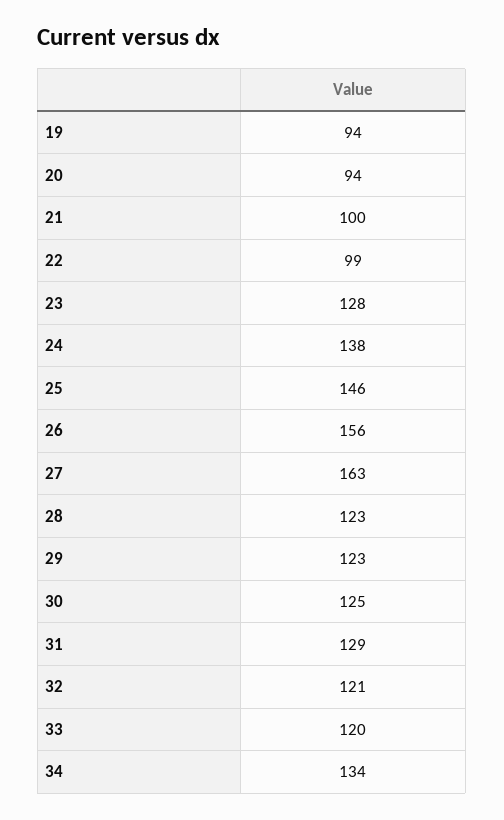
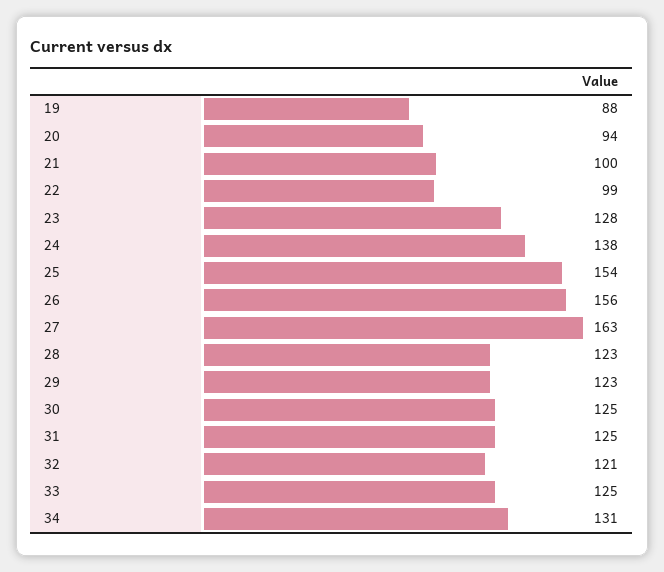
  {
-   "19": 94,
+   "19": 88,
    "20": 94,
    "21": 100,
    "22": 99,
    "23": 128,
    "24": 138,
-   "25": 146,
+   "25": 154,
    "26": 156,
    "27": 163,
    "28": 123,
    "29": 123,
    "30": 125,
-   "31": 129,
+   "31": 125,
    "32": 121,
-   "33": 120,
+   "33": 125,
-   "34": 134
+   "34": 131
  }

